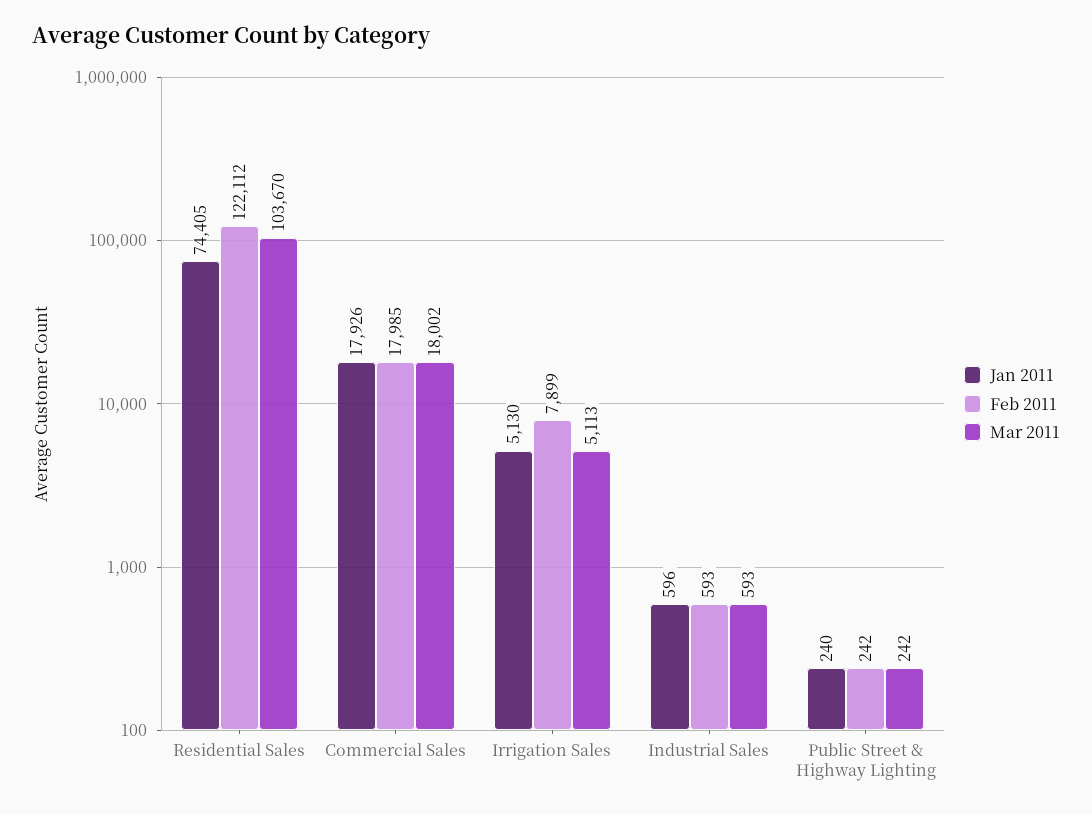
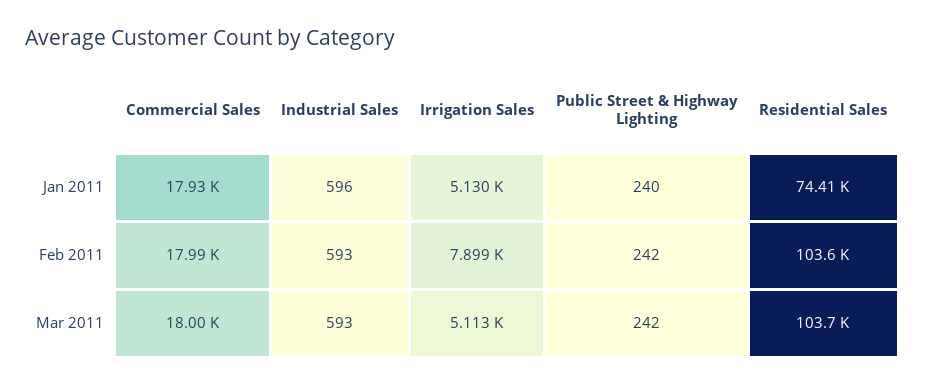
  {
    "Jan 2011": {
      "Residential Sales": 74405,
      "Commercial Sales": 17926,
      "Irrigation Sales": 5130,
      "Industrial Sales": 596,
      "Public Street & Highway Lighting": 240
    },
    "Feb 2011": {
-     "Residential Sales": 122112,
+     "Residential Sales": 103600,
      "Commercial Sales": 17985,
      "Irrigation Sales": 7899,
      "Industrial Sales": 593,
      "Public Street & Highway Lighting": 242
    },
    "Mar 2011": {
      "Residential Sales": 103670,
      "Commercial Sales": 18002,
      "Irrigation Sales": 5113,
      "Industrial Sales": 593,
      "Public Street & Highway Lighting": 242
    }
  }

